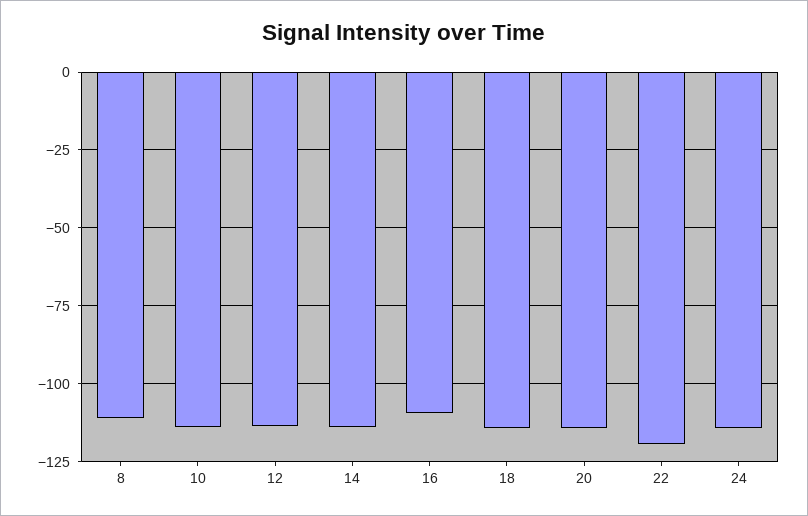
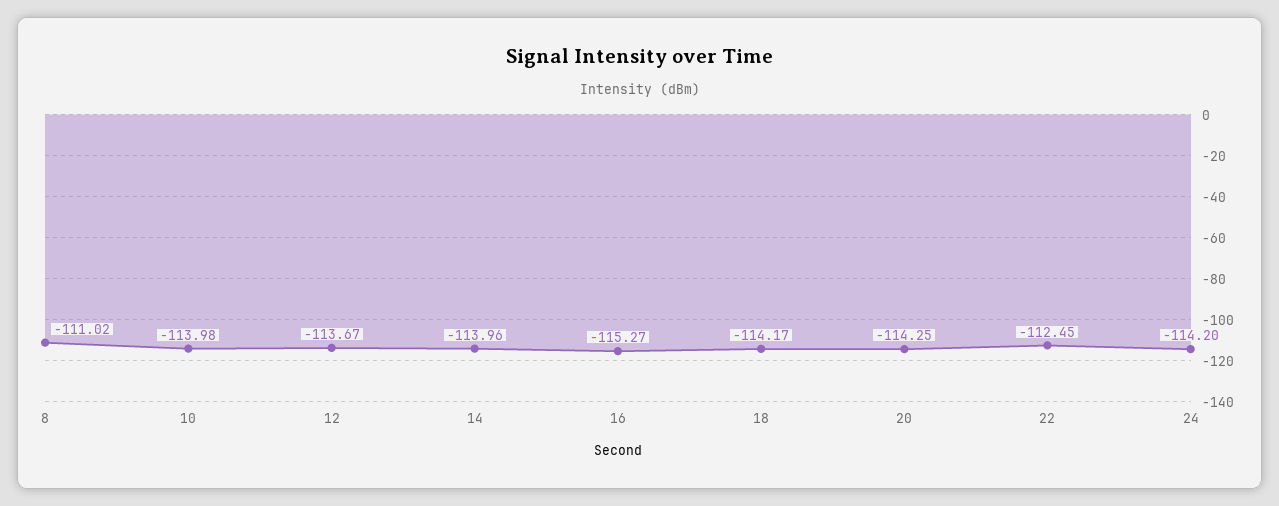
  {
    "8": -111.02,
    "10": -113.98,
    "12": -113.67,
    "14": -113.96,
-   "16": -110,
+   "16": -115.27,
    "18": -114.17,
    "20": -114.25,
-   "22": -120,
+   "22": -112.45,
    "24": -114.2
  }

